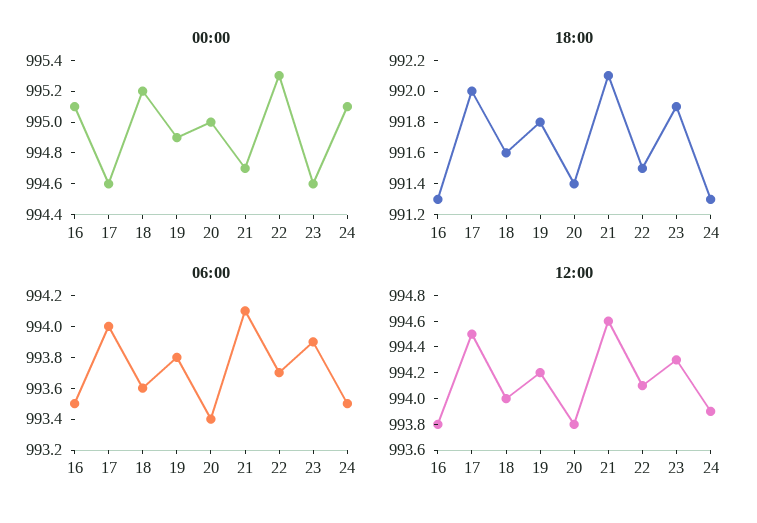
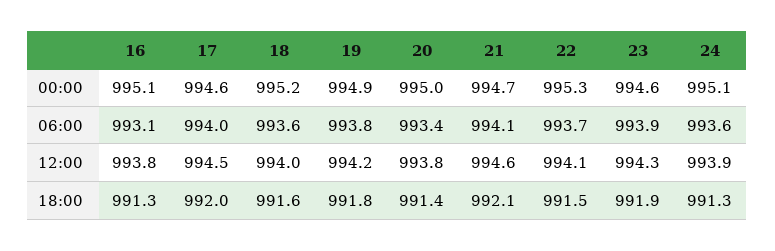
  {
    "00:00": {
      "16": 995.1,
      "17": 994.6,
      "18": 995.2,
      "19": 994.9,
      "20": 995,
      "21": 994.7,
      "22": 995.3,
      "23": 994.6,
      "24": 995.1
    },
    "18:00": {
      "16": 991.3,
      "17": 992,
      "18": 991.6,
      "19": 991.8,
      "20": 991.4,
      "21": 992.1,
      "22": 991.5,
      "23": 991.9,
      "24": 991.3
    },
    "06:00": {
-     "16": 993.5,
+     "16": 993.1,
      "17": 994,
      "18": 993.6,
      "19": 993.8,
      "20": 993.4,
      "21": 994.1,
      "22": 993.7,
      "23": 993.9,
-     "24": 993.5
+     "24": 993.6
    },
    "12:00": {
      "16": 993.8,
      "17": 994.5,
      "18": 994,
      "19": 994.2,
      "20": 993.8,
      "21": 994.6,
      "22": 994.1,
      "23": 994.3,
      "24": 993.9
    }
  }

